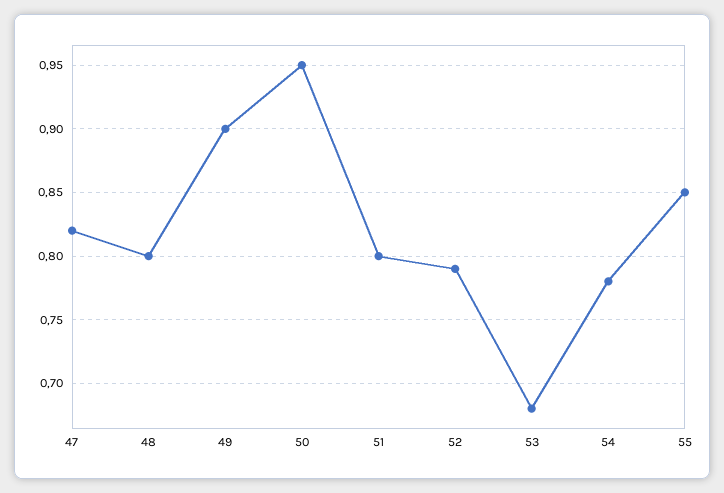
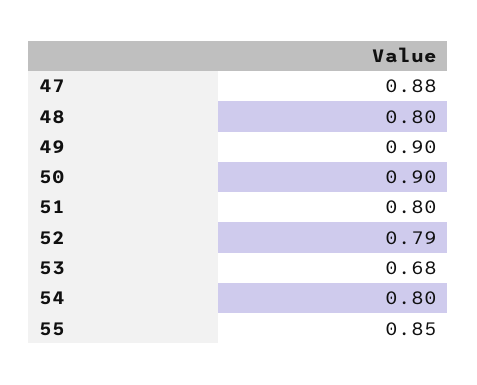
  {
-   "47": 0.82,
+   "47": 0.88,
    "48": 0.8,
    "49": 0.9,
-   "50": 0.95,
+   "50": 0.9,
    "51": 0.8,
    "52": 0.79,
    "53": 0.68,
-   "54": 0.78,
+   "54": 0.8,
    "55": 0.85
  }

